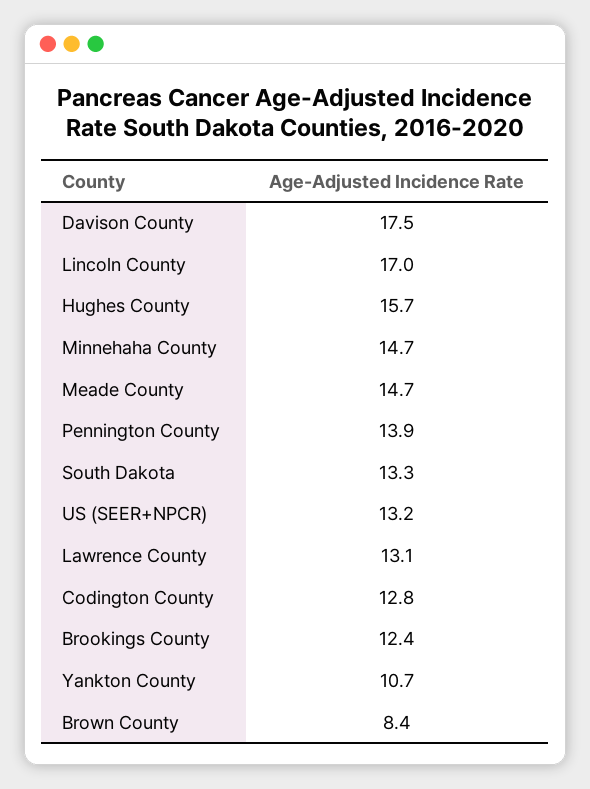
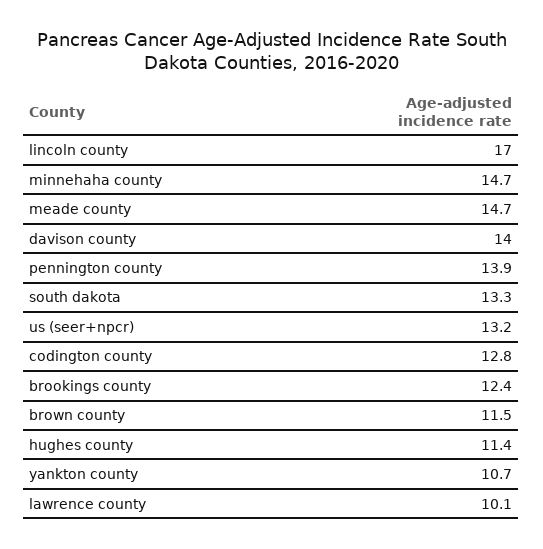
  {
-   "Davison County": 17.5,
+   "Davison County": 14,
    "Lincoln County": 17,
-   "Hughes County": 15.7,
+   "Hughes County": 11.4,
    "Minnehaha County": 14.7,
    "Meade County": 14.7,
    "Pennington County": 13.9,
    "South Dakota": 13.3,
    "US (SEER+NPCR)": 13.2,
-   "Lawrence County": 13.1,
+   "Lawrence County": 10.1,
    "Codington County": 12.8,
    "Brookings County": 12.4,
    "Yankton County": 10.7,
-   "Brown County": 8.4
+   "Brown County": 11.5
  }

